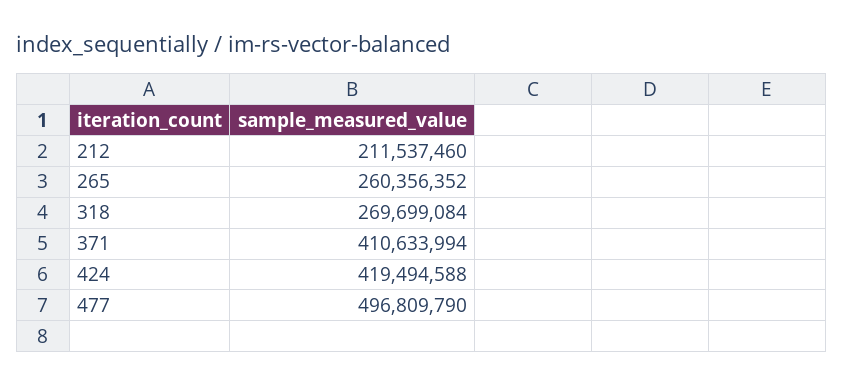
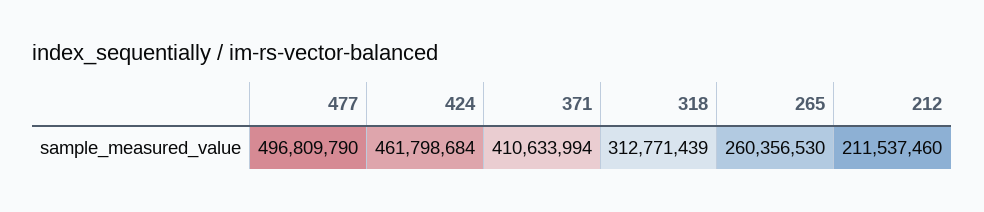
  {
    "212": 211537460,
-   "265": 260356352,
+   "265": 260356530,
-   "318": 269699084,
+   "318": 312771439,
    "371": 410633994,
-   "424": 419494588,
+   "424": 461798684,
    "477": 496809790
  }

